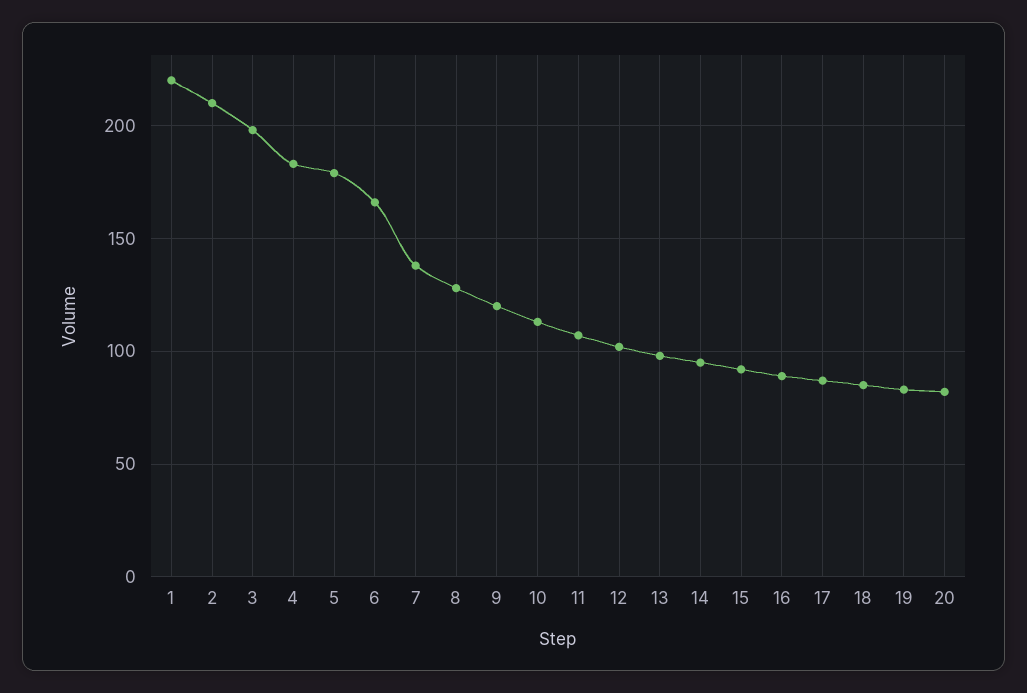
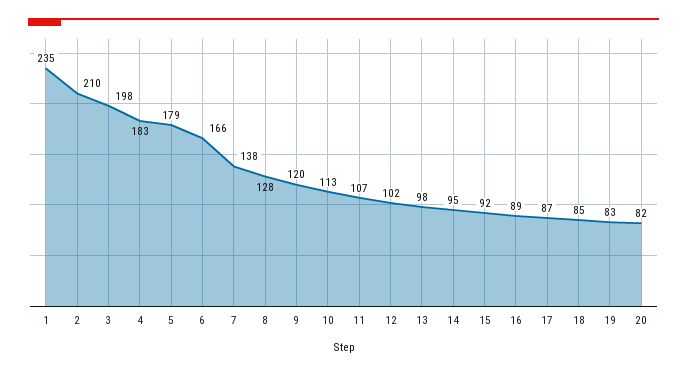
  {
-   "1": 220,
+   "1": 235,
    "2": 210,
    "3": 198,
    "4": 183,
    "5": 179,
    "6": 166,
    "7": 138,
    "8": 128,
    "9": 120,
    "10": 113,
    "11": 107,
    "12": 102,
    "13": 98,
    "14": 95,
    "15": 92,
    "16": 89,
    "17": 87,
    "18": 85,
    "19": 83,
    "20": 82
  }

